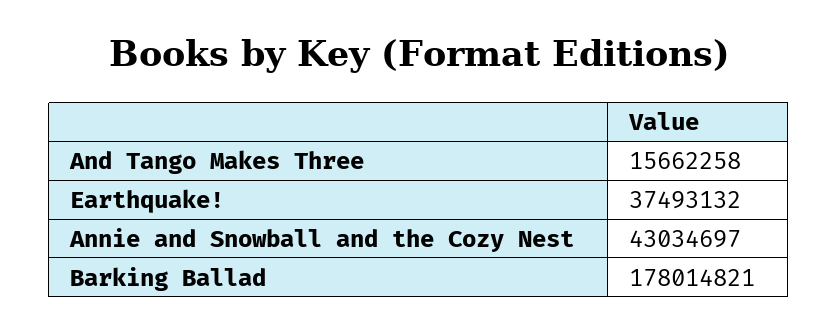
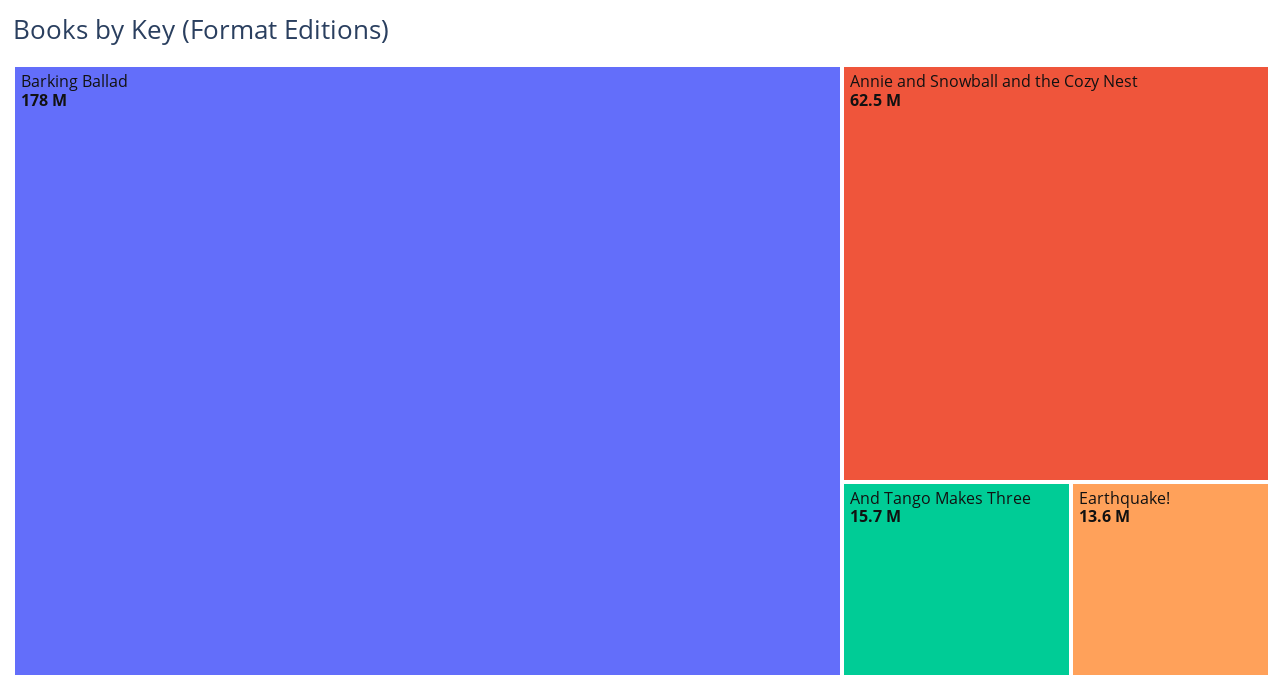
  {
    "And Tango Makes Three": 15662258,
-   "Earthquake!": 37493132,
+   "Earthquake!": 13600000,
-   "Annie and Snowball and the Cozy Nest": 43034697,
+   "Annie and Snowball and the Cozy Nest": 62500000,
    "Barking Ballad": 178014821
  }

